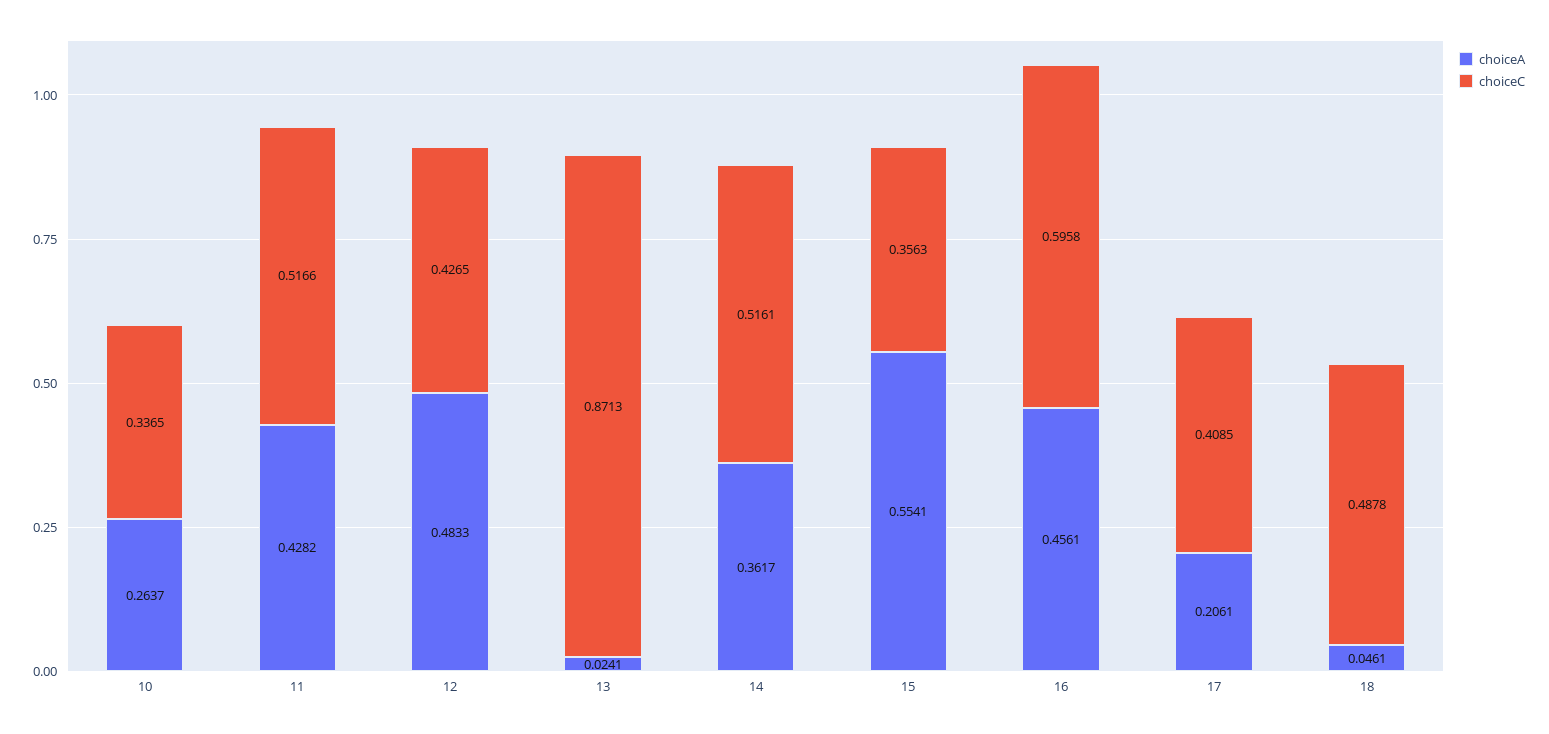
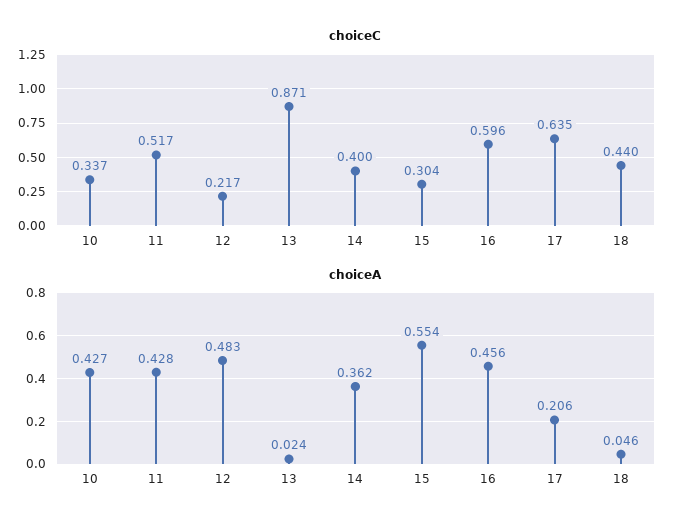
  {
    "choiceA": {
-     "10": 0.2637,
+     "10": 0.427,
      "11": 0.4282,
      "12": 0.4833,
      "13": 0.0241,
      "14": 0.3617,
      "15": 0.5541,
      "16": 0.4561,
      "17": 0.2061,
      "18": 0.0461
    },
    "choiceC": {
      "10": 0.3365,
      "11": 0.5166,
-     "12": 0.4265,
+     "12": 0.217,
      "13": 0.8713,
-     "14": 0.5161,
+     "14": 0.4,
-     "15": 0.3563,
+     "15": 0.304,
      "16": 0.5958,
-     "17": 0.4085,
+     "17": 0.635,
-     "18": 0.4878
+     "18": 0.44
    }
  }

